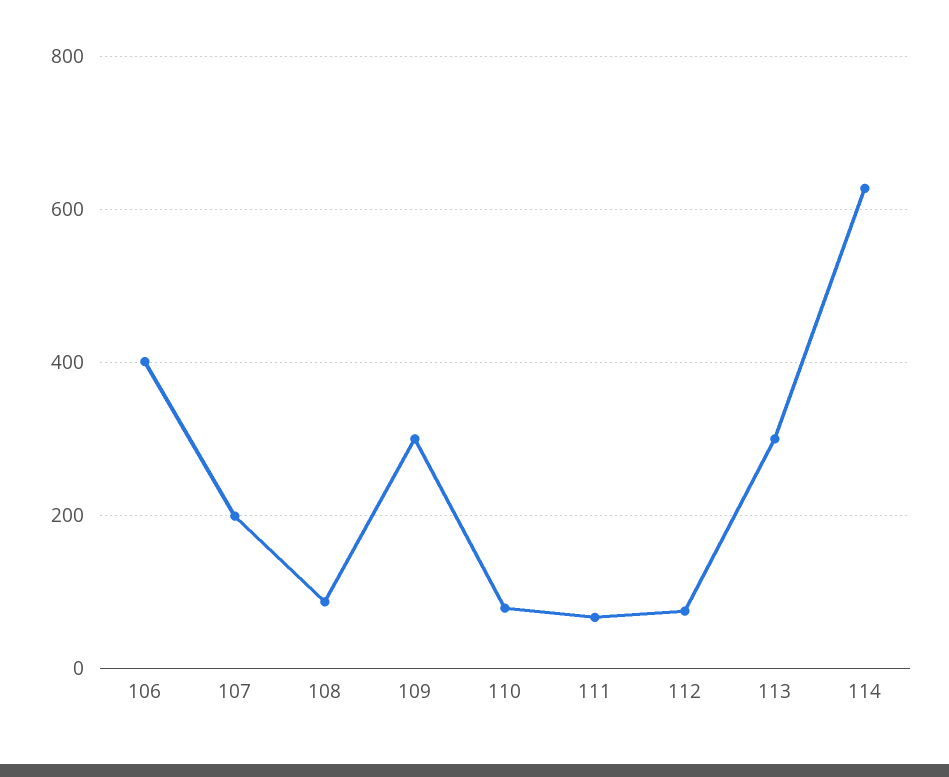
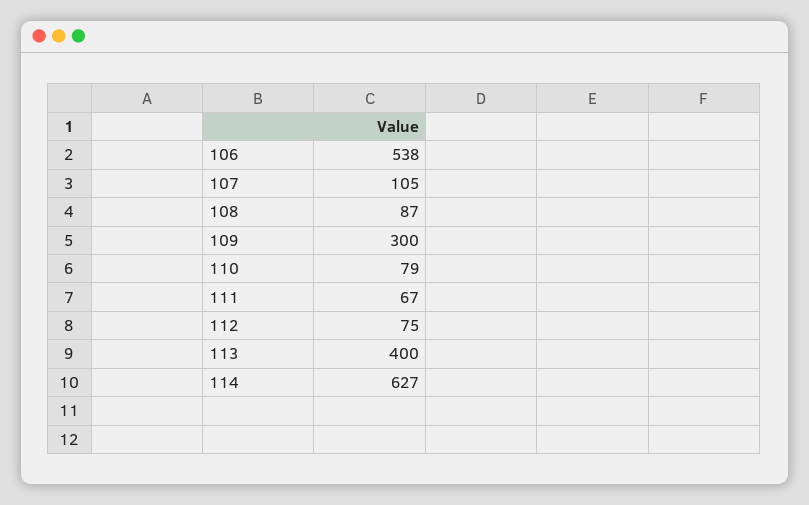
  {
-   "106": 400,
+   "106": 538,
-   "107": 200,
+   "107": 105,
    "108": 87,
    "109": 300,
    "110": 79,
    "111": 67,
    "112": 75,
-   "113": 300,
+   "113": 400,
    "114": 627
  }

